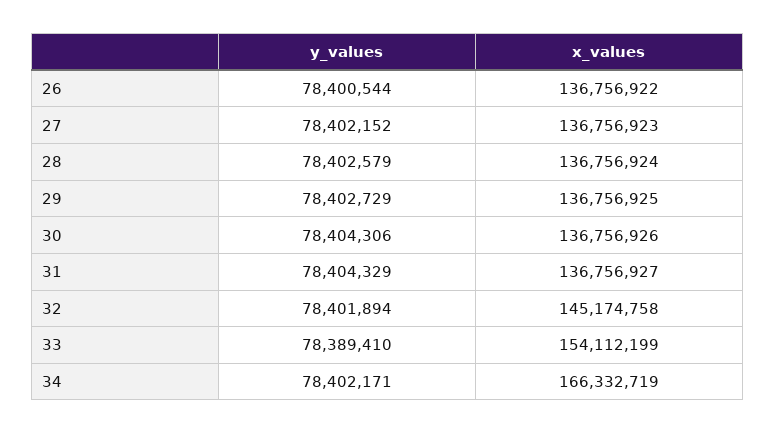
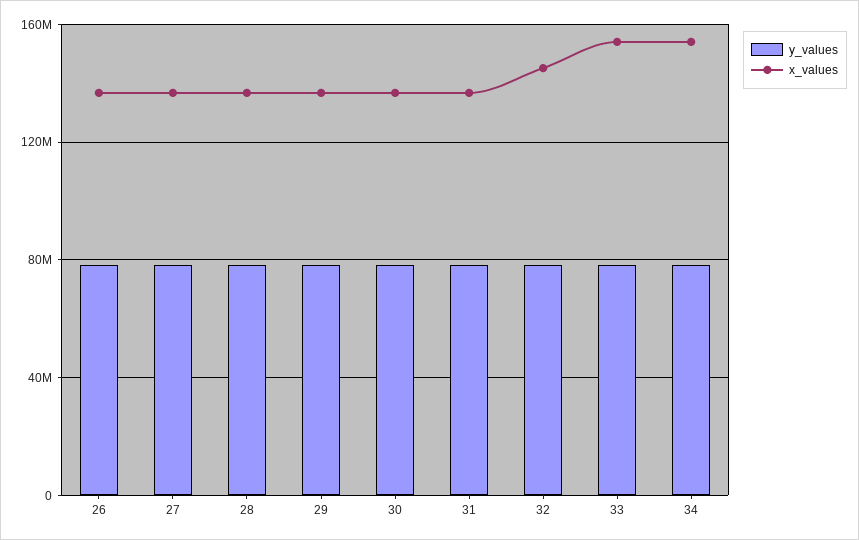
  {
    "y_values": {
      "26": 78400544,
      "27": 78402152,
      "28": 78402579,
      "29": 78402729,
      "30": 78404306,
      "31": 78404329,
      "32": 78401894,
      "33": 78389410,
      "34": 78402171
    },
    "x_values": {
      "26": 136756922,
      "27": 136756923,
      "28": 136756924,
      "29": 136756925,
      "30": 136756926,
      "31": 136756927,
      "32": 145174758,
      "33": 154112199,
-     "34": 166332719
+     "34": 155000000
    }
  }

